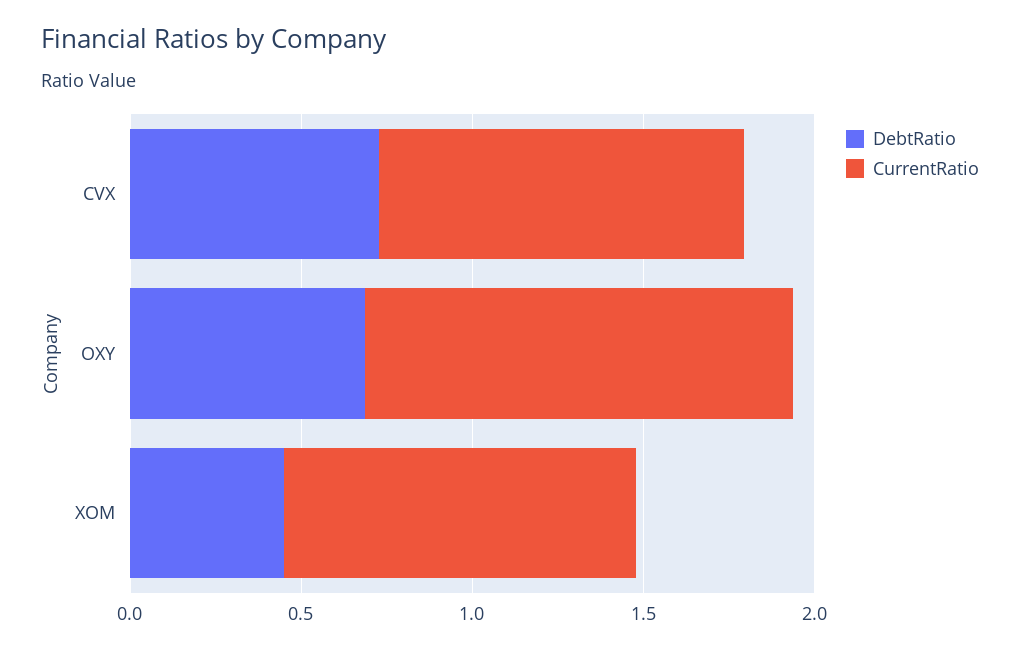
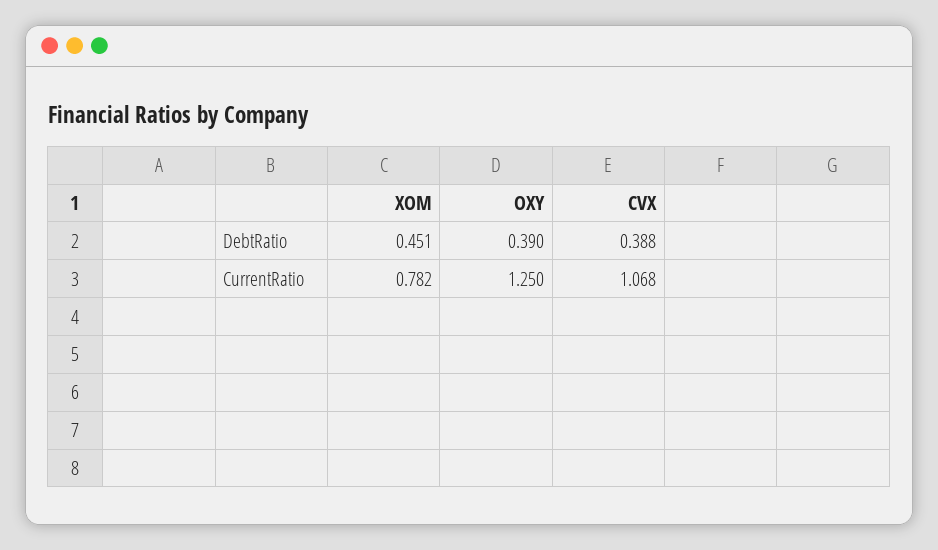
  {
    "DebtRatio": {
-     "CVX": 0.7,
+     "CVX": 0.388,
-     "OXY": 0.7,
+     "OXY": 0.39,
      "XOM": 0.451
    },
    "CurrentRatio": {
      "CVX": 1.068,
      "OXY": 1.25,
-     "XOM": 1
+     "XOM": 0.782
    }
  }

